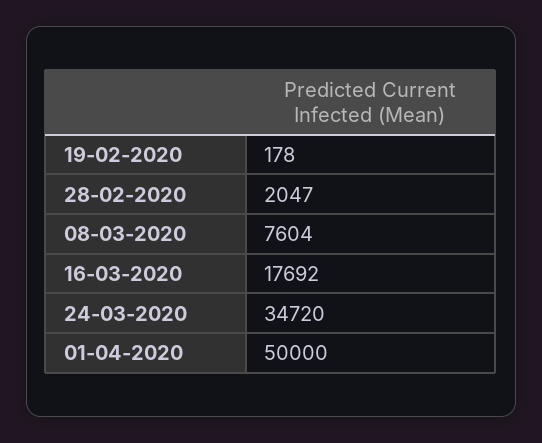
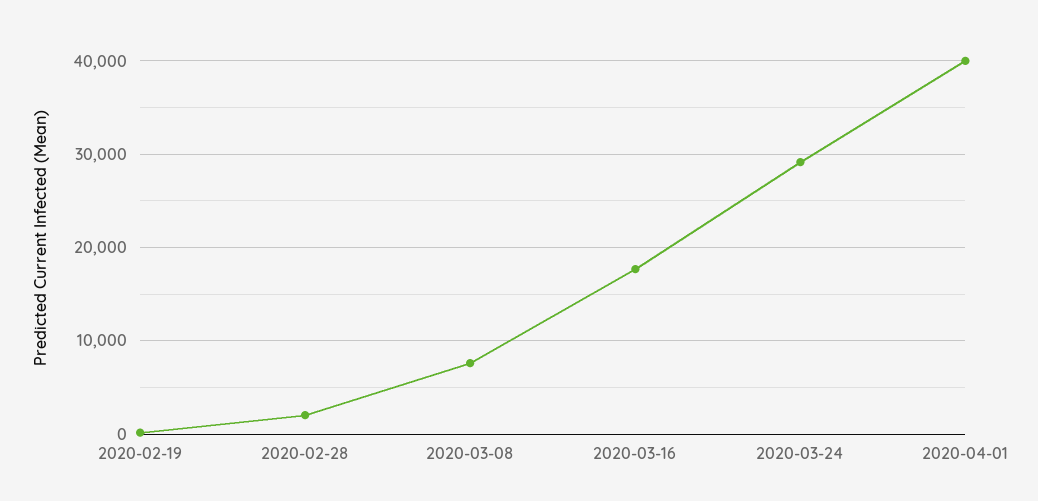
  {
    "19-02-2020": 178,
    "28-02-2020": 2047,
    "08-03-2020": 7604,
    "16-03-2020": 17692,
-   "24-03-2020": 34720,
+   "24-03-2020": 29000,
-   "01-04-2020": 50000
+   "01-04-2020": 40000
  }

